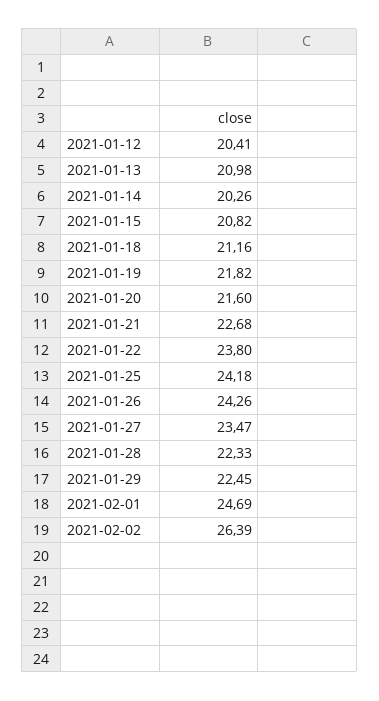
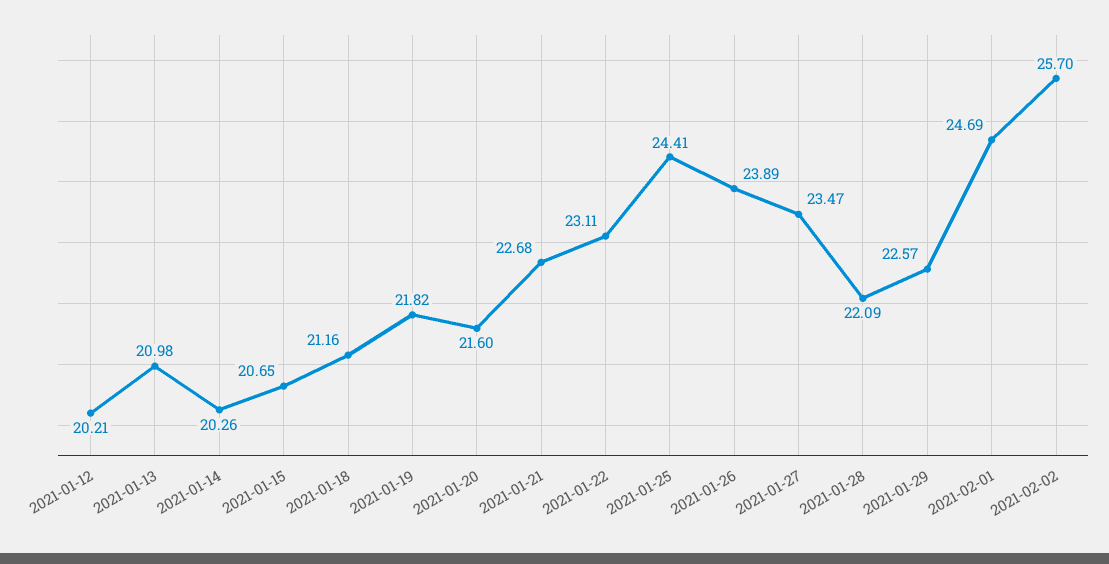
  {
-   "2021-01-12": 20.41,
+   "2021-01-12": 20.21,
    "2021-01-13": 20.98,
    "2021-01-14": 20.26,
-   "2021-01-15": 20.82,
+   "2021-01-15": 20.65,
    "2021-01-18": 21.16,
    "2021-01-19": 21.82,
    "2021-01-20": 21.6,
    "2021-01-21": 22.68,
-   "2021-01-22": 23.8,
+   "2021-01-22": 23.11,
-   "2021-01-25": 24.18,
+   "2021-01-25": 24.41,
-   "2021-01-26": 24.26,
+   "2021-01-26": 23.89,
    "2021-01-27": 23.47,
-   "2021-01-28": 22.33,
+   "2021-01-28": 22.09,
-   "2021-01-29": 22.45,
+   "2021-01-29": 22.57,
    "2021-02-01": 24.69,
-   "2021-02-02": 26.39
+   "2021-02-02": 25.7
  }

